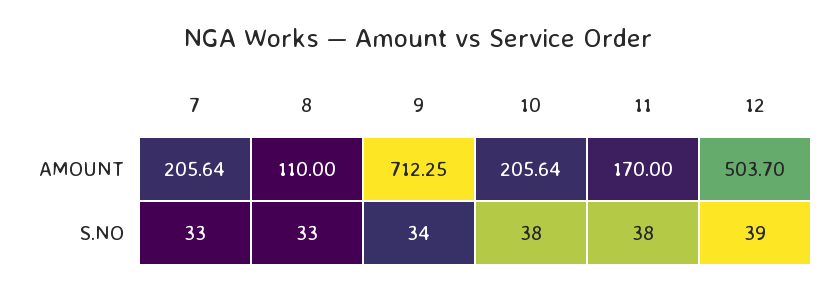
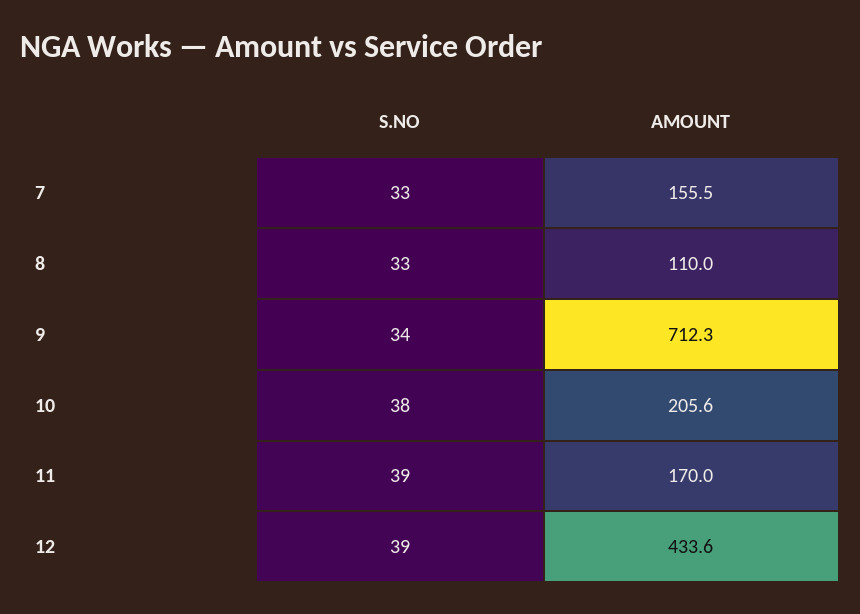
  {
    "7": {
-     "AMOUNT": 205.64,
+     "AMOUNT": 155.5,
      "S.NO": 33
    },
    "8": {
      "AMOUNT": 110,
      "S.NO": 33
    },
    "9": {
      "AMOUNT": 712.25,
      "S.NO": 34
    },
    "10": {
      "AMOUNT": 205.64,
      "S.NO": 38
    },
    "11": {
      "AMOUNT": 170,
-     "S.NO": 38
+     "S.NO": 39
    },
    "12": {
-     "AMOUNT": 503.7,
+     "AMOUNT": 433.6,
      "S.NO": 39
    }
  }

